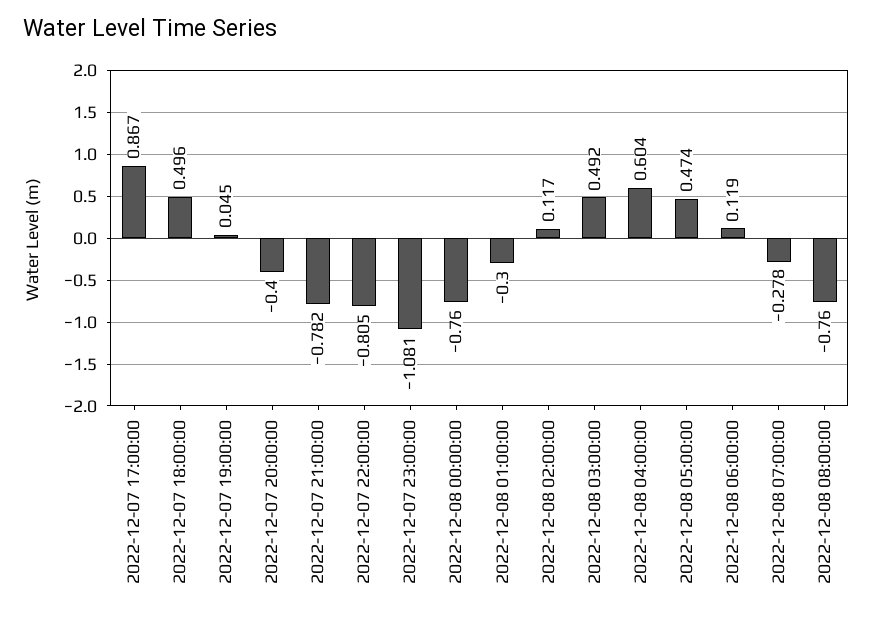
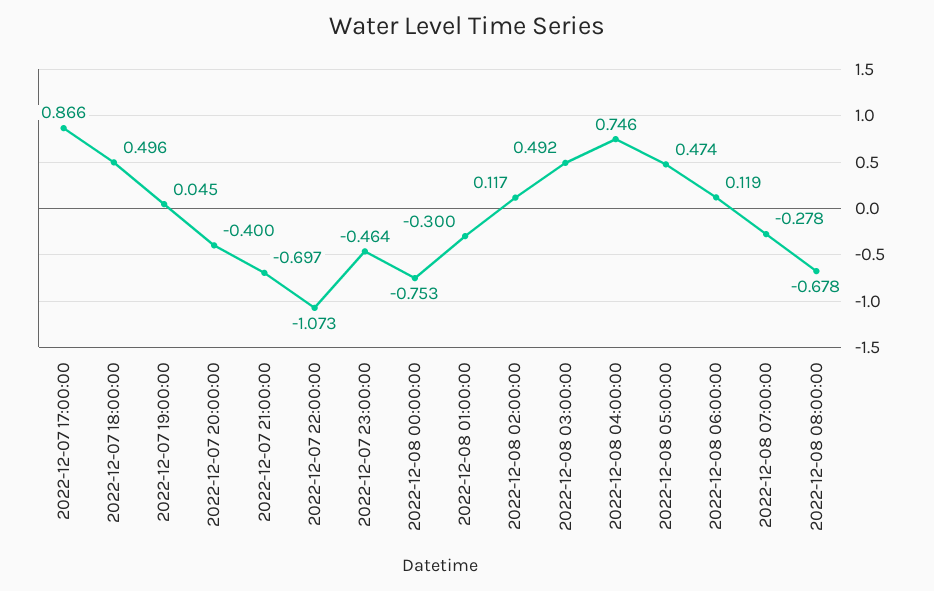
  {
-   "2022-12-07 17:00:00": 0.867,
+   "2022-12-07 17:00:00": 0.866,
    "2022-12-07 18:00:00": 0.496,
    "2022-12-07 19:00:00": 0.045,
    "2022-12-07 20:00:00": -0.4,
-   "2022-12-07 21:00:00": -0.782,
+   "2022-12-07 21:00:00": -0.697,
-   "2022-12-07 22:00:00": -0.805,
+   "2022-12-07 22:00:00": -1.073,
-   "2022-12-07 23:00:00": -1.081,
+   "2022-12-07 23:00:00": -0.464,
-   "2022-12-08 00:00:00": -0.76,
+   "2022-12-08 00:00:00": -0.753,
    "2022-12-08 01:00:00": -0.3,
    "2022-12-08 02:00:00": 0.117,
    "2022-12-08 03:00:00": 0.492,
-   "2022-12-08 04:00:00": 0.604,
+   "2022-12-08 04:00:00": 0.746,
    "2022-12-08 05:00:00": 0.474,
    "2022-12-08 06:00:00": 0.119,
    "2022-12-08 07:00:00": -0.278,
-   "2022-12-08 08:00:00": -0.76
+   "2022-12-08 08:00:00": -0.678
  }

